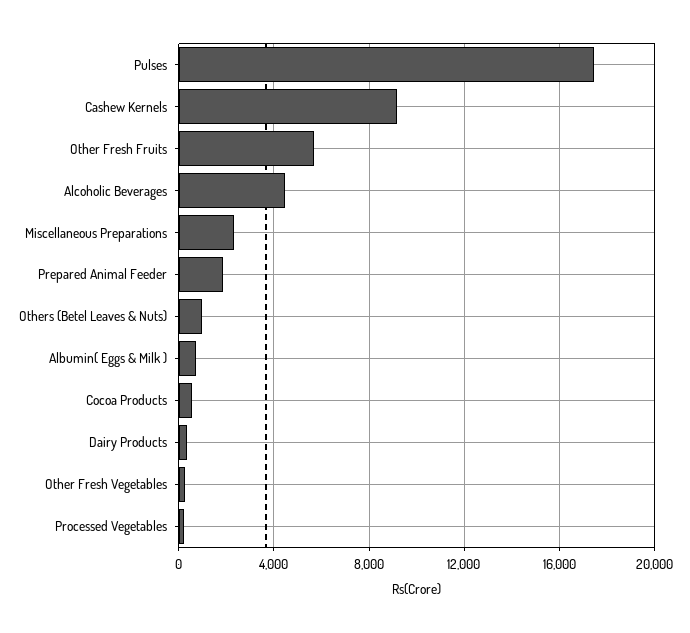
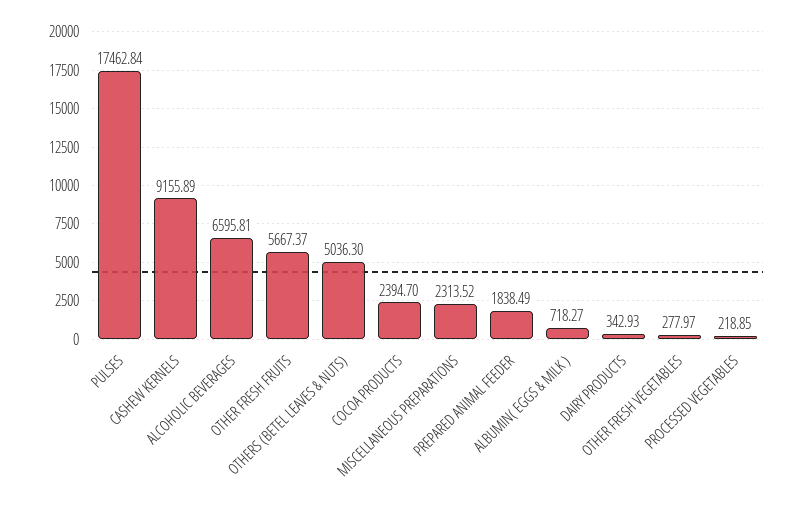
  {
    "Pulses": 17462.84,
    "Cashew Kernels": 9155.89,
    "Other Fresh Fruits": 5667.37,
-   "Alcoholic Beverages": 4500,
+   "Alcoholic Beverages": 6595.81,
    "Miscellaneous Preparations": 2313.52,
    "Prepared Animal Feeder": 1838.49,
-   "Others (Betel Leaves & Nuts)": 1000,
+   "Others (Betel Leaves & Nuts)": 5036.3,
    "Albumin( Eggs & Milk )": 718.27,
-   "Cocoa Products": 500,
+   "Cocoa Products": 2394.7,
    "Dairy Products": 342.93,
    "Other Fresh Vegetables": 277.97,
    "Processed Vegetables": 218.85
  }

